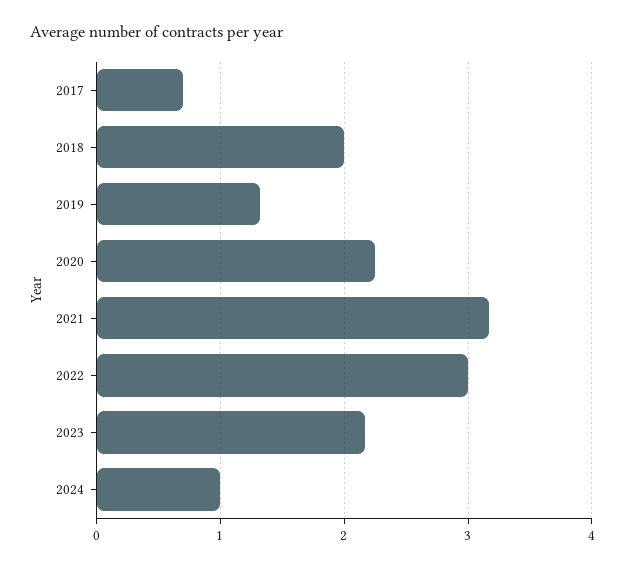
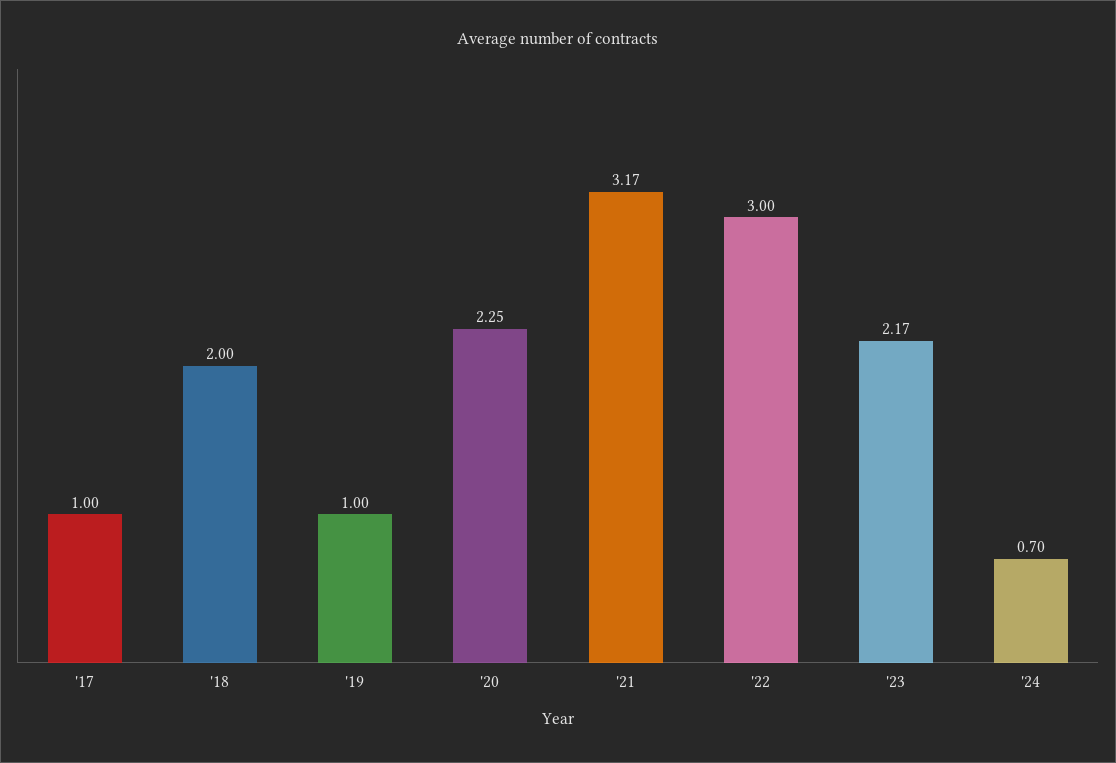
  {
-   "2017": 0.7,
+   "2017": 1,
    "2018": 2,
-   "2019": 1.3,
+   "2019": 1,
    "2020": 2.25,
    "2021": 3.17,
    "2022": 3,
    "2023": 2.17,
-   "2024": 1
+   "2024": 0.7
  }

